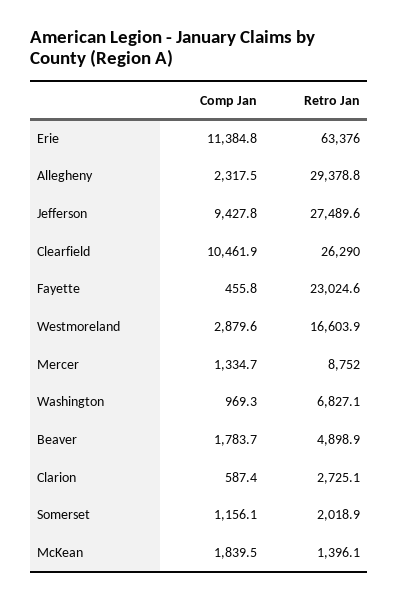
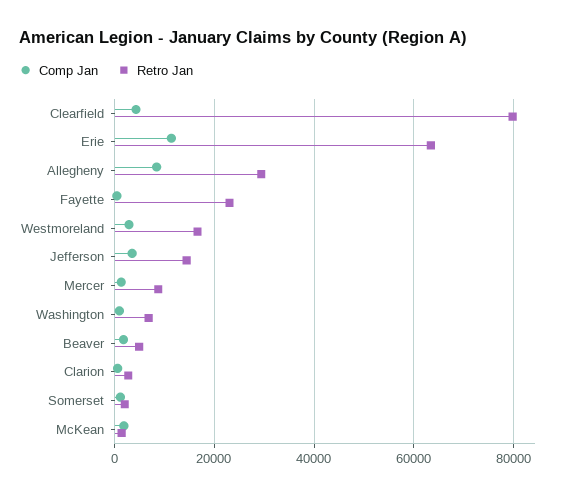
  {
    "Comp Jan": {
      "Erie": 11384.8,
-     "Allegheny": 2317.5,
+     "Allegheny": 8000,
-     "Jefferson": 9427.8,
+     "Jefferson": 4000,
-     "Clearfield": 10461.9,
+     "Clearfield": 4000,
      "Fayette": 455.8,
      "Westmoreland": 2879.6,
      "Mercer": 1334.7,
      "Washington": 969.3,
      "Beaver": 1783.7,
      "Clarion": 587.4,
      "Somerset": 1156.1,
      "McKean": 1839.5
    },
    "Retro Jan": {
      "Erie": 63376,
      "Allegheny": 29378.8,
-     "Jefferson": 27489.6,
+     "Jefferson": 14000,
-     "Clearfield": 26290,
+     "Clearfield": 80000,
      "Fayette": 23024.6,
      "Westmoreland": 16603.9,
      "Mercer": 8752,
      "Washington": 6827.1,
      "Beaver": 4898.9,
      "Clarion": 2725.1,
      "Somerset": 2018.9,
      "McKean": 1396.1
    }
  }

